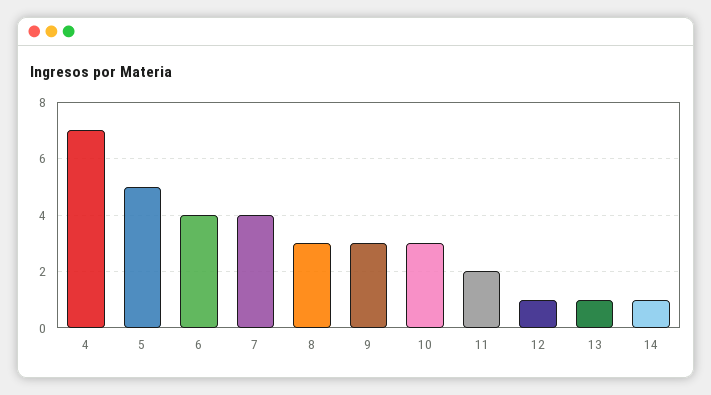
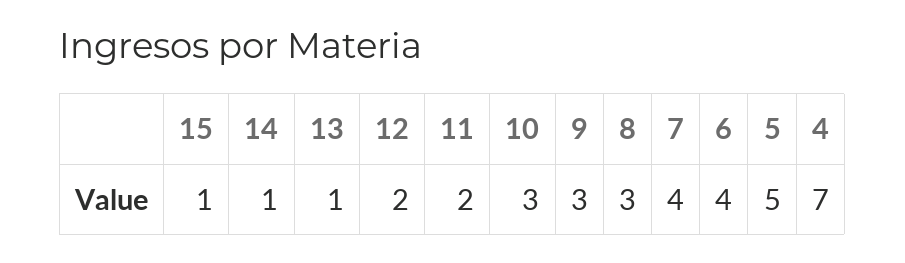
  {
    "4": 7,
    "5": 5,
    "6": 4,
    "7": 4,
    "8": 3,
    "9": 3,
    "10": 3,
    "11": 2,
-   "12": 1,
+   "12": 2,
    "13": 1,
-   "14": 1
+   "14": 1,
+   "15": 1
  }

